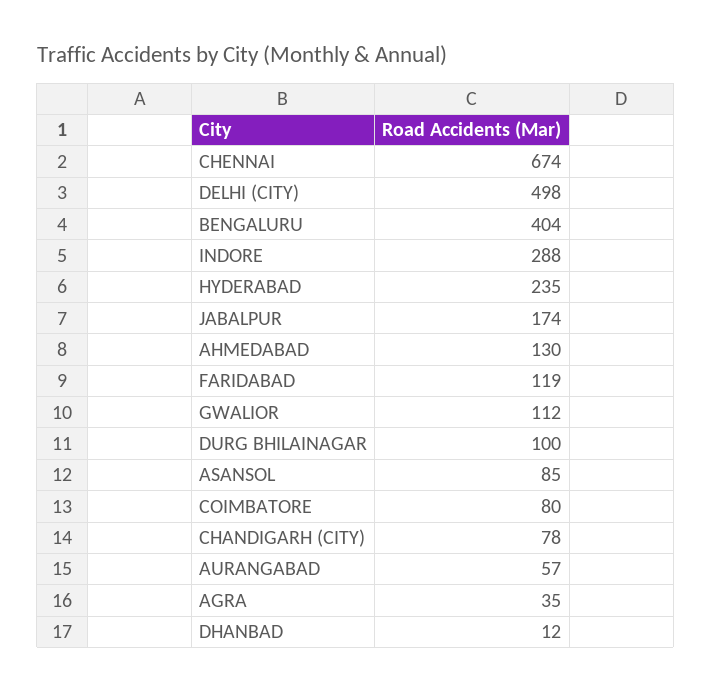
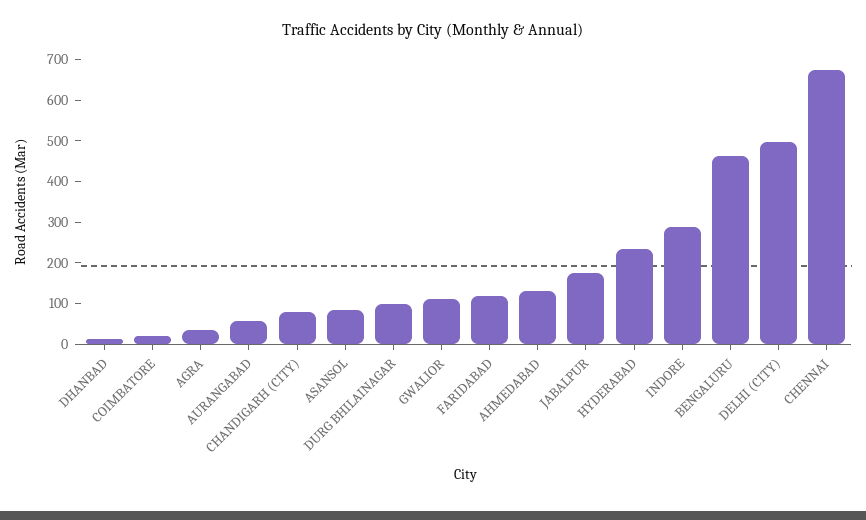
  {
    "CHENNAI": 674,
    "DELHI (CITY)": 498,
-   "BENGALURU": 404,
+   "BENGALURU": 460,
    "INDORE": 288,
    "HYDERABAD": 235,
    "JABALPUR": 174,
    "AHMEDABAD": 130,
    "FARIDABAD": 119,
    "GWALIOR": 112,
    "DURG BHILAINAGAR": 100,
    "ASANSOL": 85,
-   "COIMBATORE": 80,
+   "COIMBATORE": 20,
    "CHANDIGARH (CITY)": 78,
    "AURANGABAD": 57,
    "AGRA": 35,
    "DHANBAD": 12
  }

